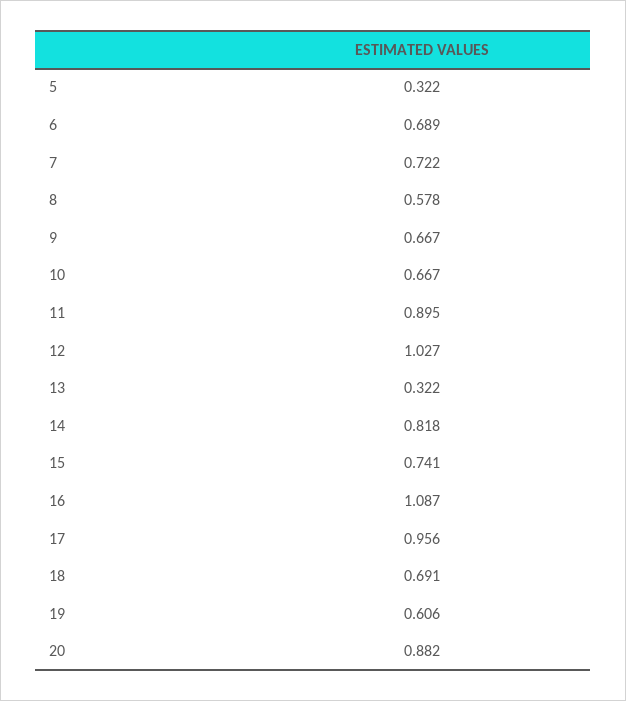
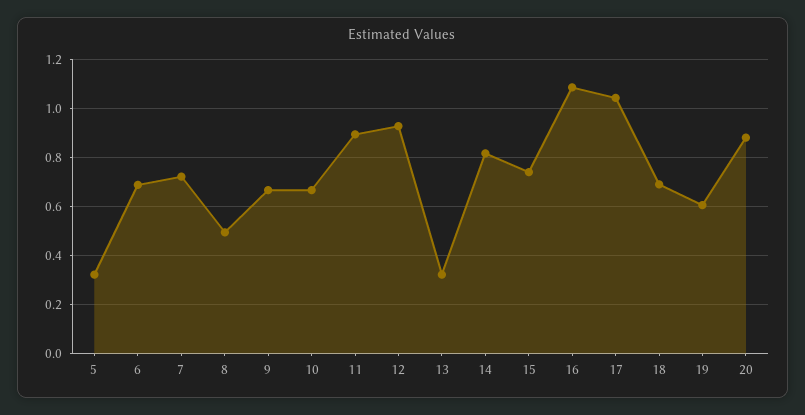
  {
    "5": 0.322,
    "6": 0.689,
    "7": 0.722,
-   "8": 0.578,
+   "8": 0.5,
    "9": 0.667,
    "10": 0.667,
    "11": 0.895,
-   "12": 1.027,
+   "12": 0.925,
    "13": 0.322,
    "14": 0.818,
    "15": 0.741,
    "16": 1.087,
-   "17": 0.956,
+   "17": 1.05,
    "18": 0.691,
    "19": 0.606,
    "20": 0.882
  }

